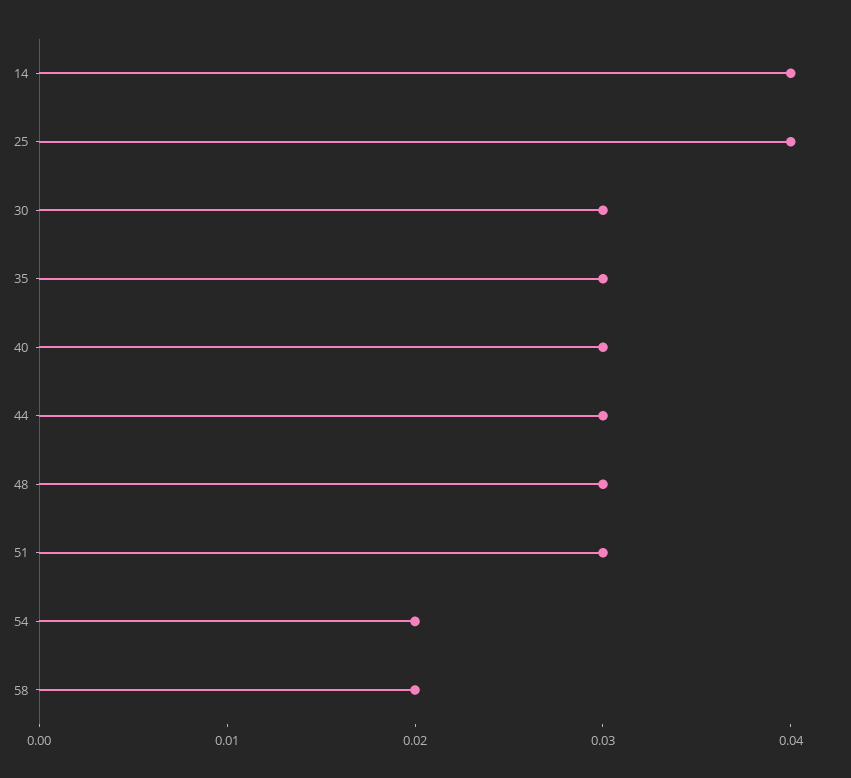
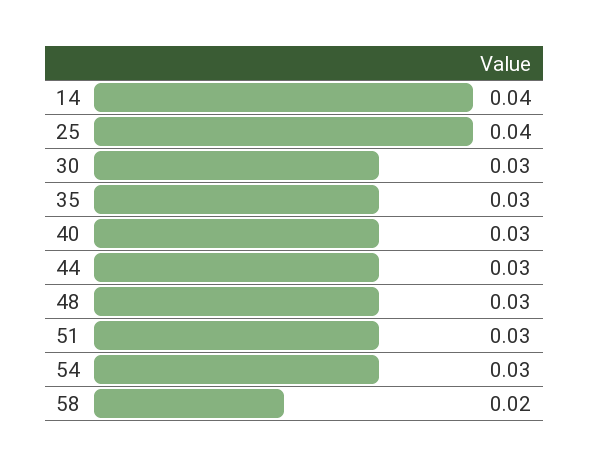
  {
    "14": 0.04,
    "25": 0.04,
    "30": 0.03,
    "35": 0.03,
    "40": 0.03,
    "44": 0.03,
    "48": 0.03,
    "51": 0.03,
-   "54": 0.02,
+   "54": 0.03,
    "58": 0.02
  }

